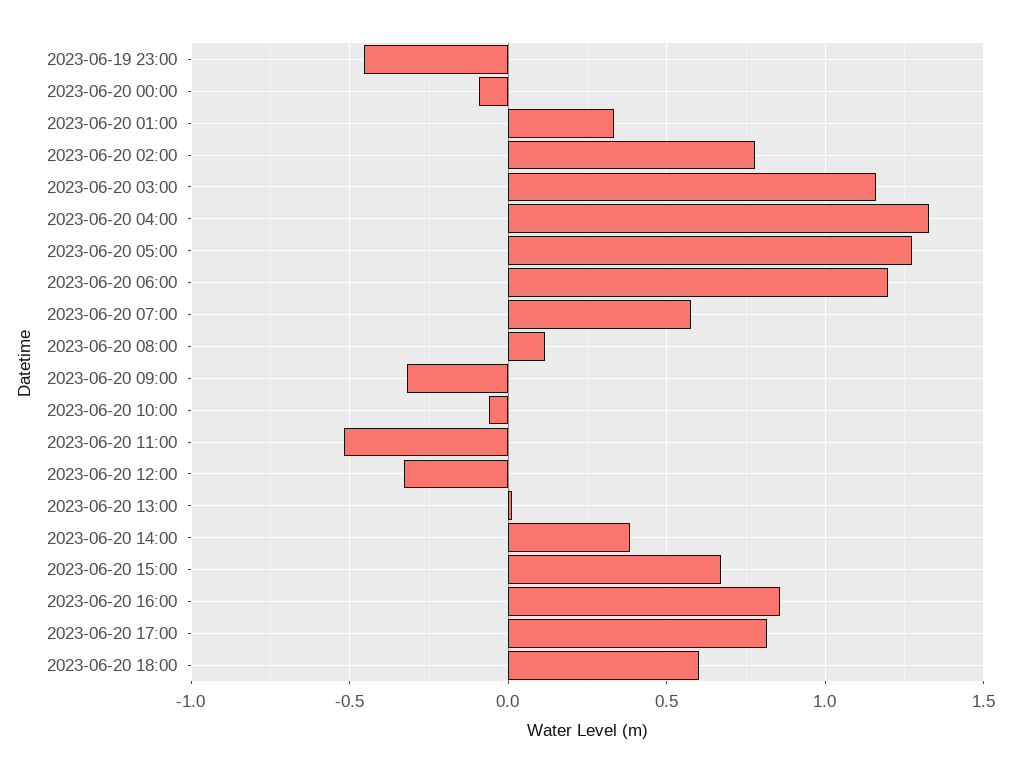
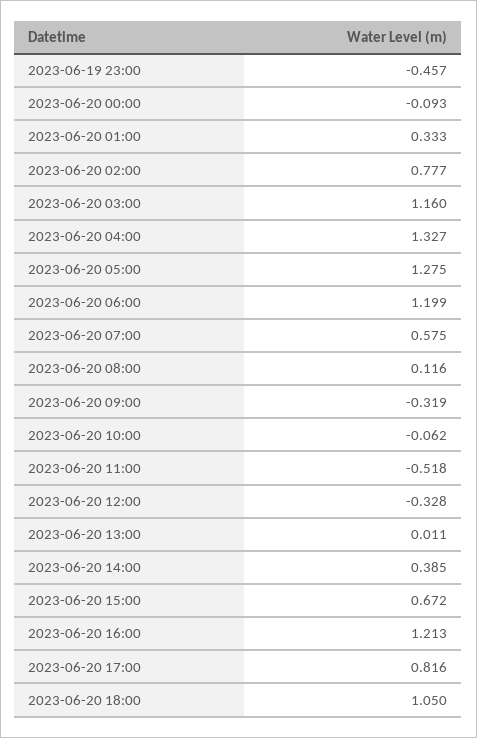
  {
    "2023-06-19 23:00": -0.457,
    "2023-06-20 00:00": -0.093,
    "2023-06-20 01:00": 0.333,
    "2023-06-20 02:00": 0.777,
    "2023-06-20 03:00": 1.16,
    "2023-06-20 04:00": 1.327,
    "2023-06-20 05:00": 1.275,
    "2023-06-20 06:00": 1.199,
    "2023-06-20 07:00": 0.575,
    "2023-06-20 08:00": 0.116,
    "2023-06-20 09:00": -0.319,
    "2023-06-20 10:00": -0.062,
    "2023-06-20 11:00": -0.518,
    "2023-06-20 12:00": -0.328,
    "2023-06-20 13:00": 0.011,
    "2023-06-20 14:00": 0.385,
    "2023-06-20 15:00": 0.672,
-   "2023-06-20 16:00": 0.85,
+   "2023-06-20 16:00": 1.213,
    "2023-06-20 17:00": 0.816,
-   "2023-06-20 18:00": 0.6
+   "2023-06-20 18:00": 1.05
  }

